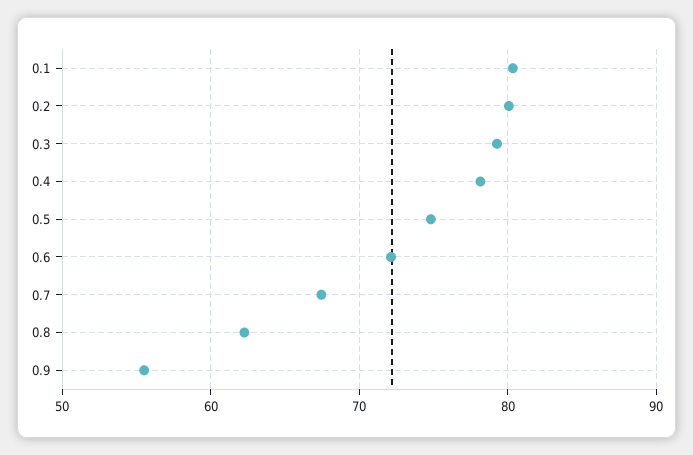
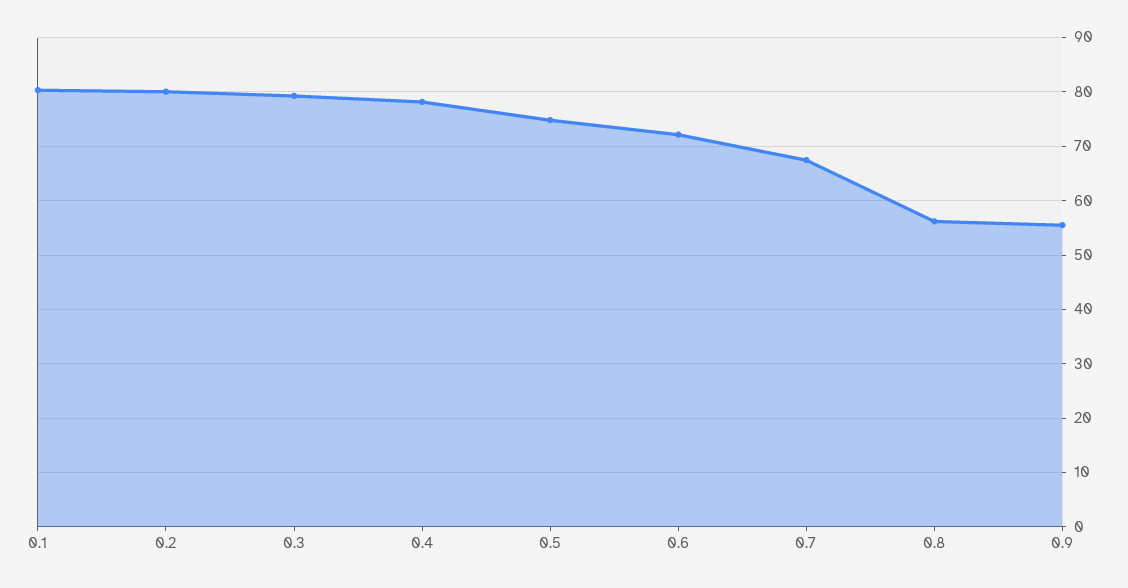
  {
    "0.1": 80,
    "0.2": 80,
    "0.3": 79,
    "0.4": 78,
    "0.5": 75,
    "0.6": 72,
    "0.7": 67,
-   "0.8": 62,
+   "0.8": 56,
    "0.9": 56
  }

